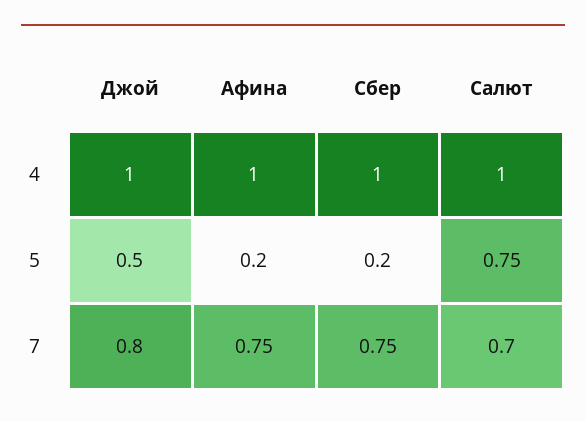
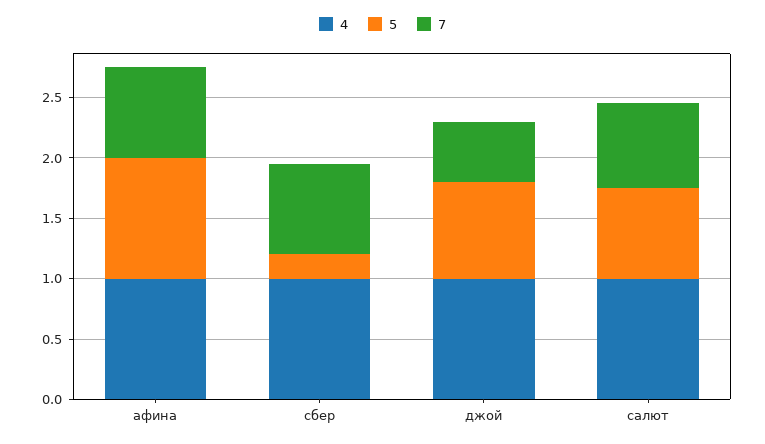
  {
    "4": {
      "Джой": 1,
      "Афина": 1,
      "Сбер": 1,
      "Салют": 1
    },
    "5": {
-     "Джой": 0.5,
+     "Джой": 0.8,
-     "Афина": 0.2,
+     "Афина": 1,
      "Сбер": 0.2,
      "Салют": 0.75
    },
    "7": {
-     "Джой": 0.8,
+     "Джой": 0.5,
      "Афина": 0.75,
      "Сбер": 0.75,
      "Салют": 0.7
    }
  }

